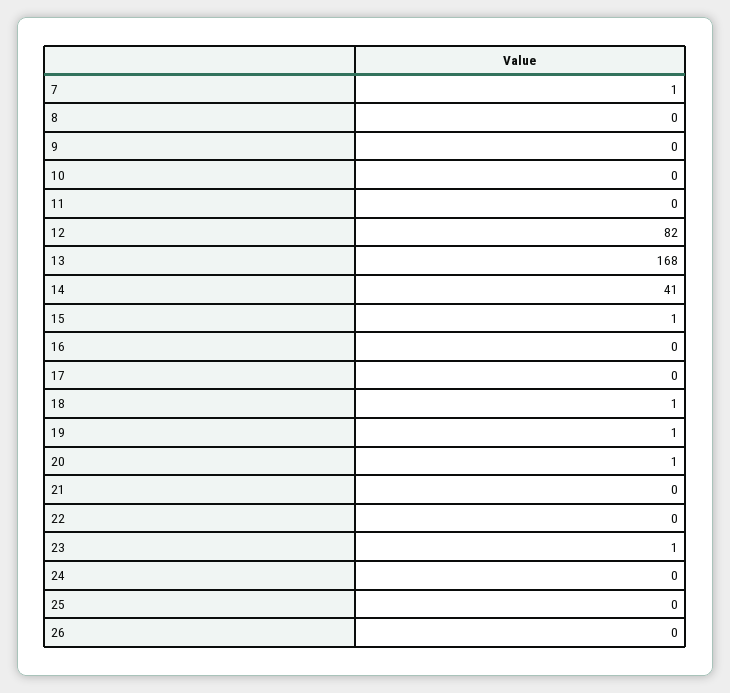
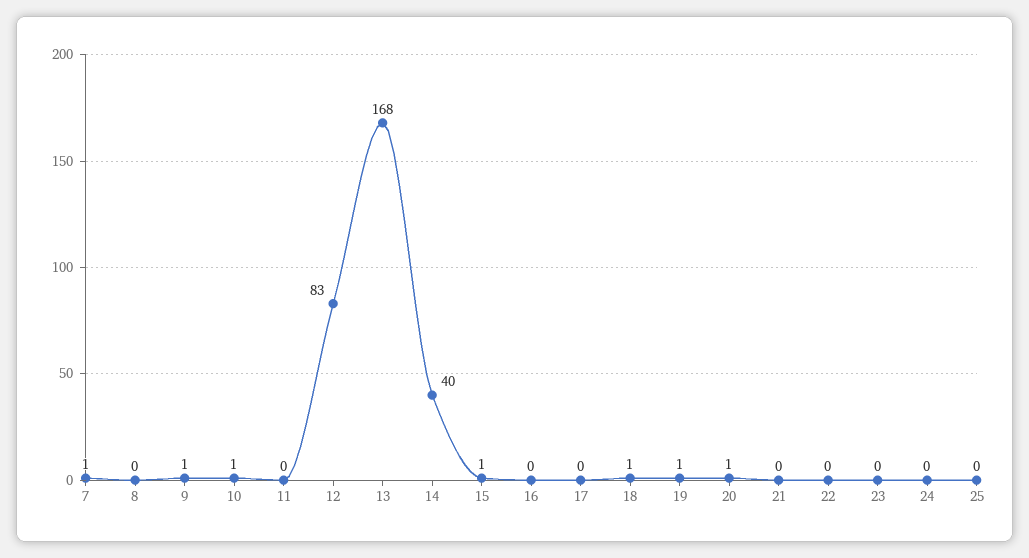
  {
    "7": 1,
    "8": 0,
-   "9": 0,
+   "9": 1,
-   "10": 0,
+   "10": 1,
    "11": 0,
-   "12": 82,
+   "12": 83,
    "13": 168,
-   "14": 41,
+   "14": 40,
    "15": 1,
    "16": 0,
    "17": 0,
    "18": 1,
    "19": 1,
    "20": 1,
    "21": 0,
    "22": 0,
-   "23": 1,
+   "23": 0,
    "24": 0,
-   "25": 0,
+   "25": 0
-   "26": 0
  }

